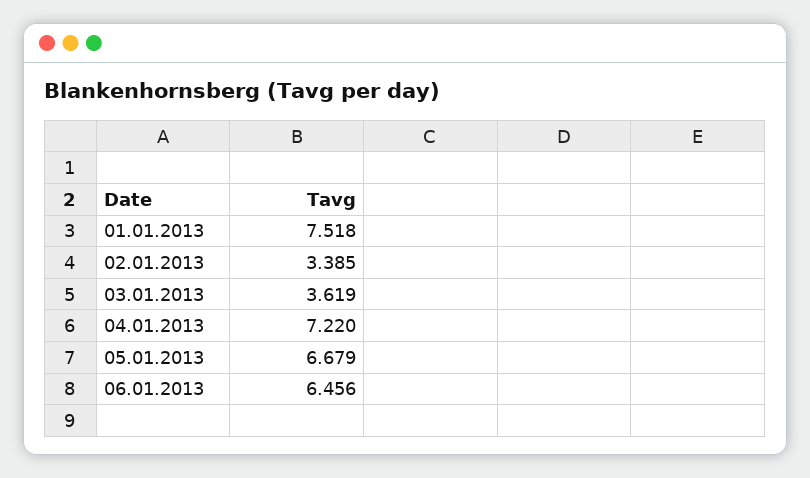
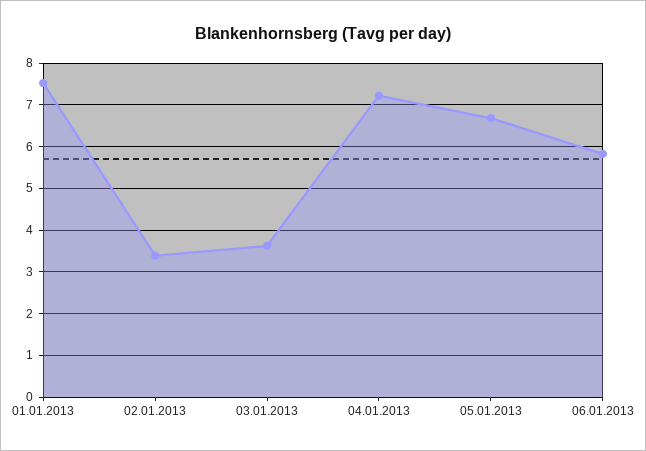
  {
    "01.01.2013": 7.518,
    "02.01.2013": 3.385,
    "03.01.2013": 3.619,
    "04.01.2013": 7.22,
    "05.01.2013": 6.679,
-   "06.01.2013": 6.456
+   "06.01.2013": 5.8
  }

